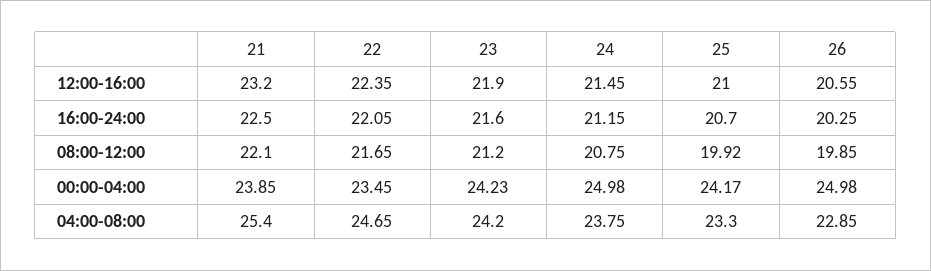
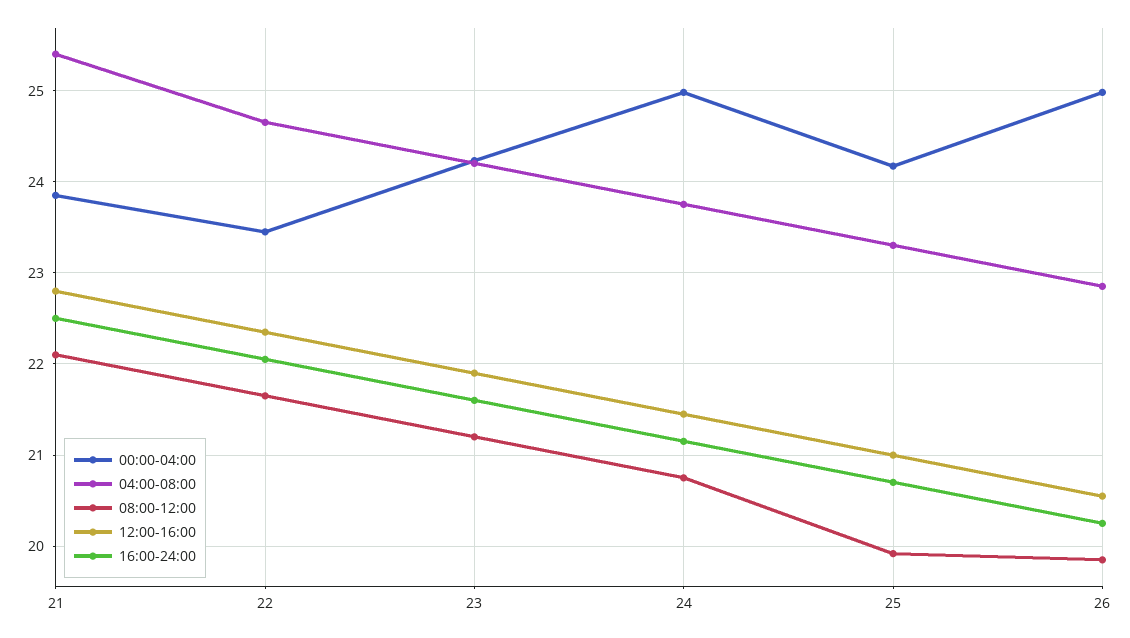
  {
    "12:00-16:00": {
-     "21": 23.2,
+     "21": 22.8,
      "22": 22.35,
      "23": 21.9,
      "24": 21.45,
      "25": 21,
      "26": 20.55
    },
    "16:00-24:00": {
      "21": 22.5,
      "22": 22.05,
      "23": 21.6,
      "24": 21.15,
      "25": 20.7,
      "26": 20.25
    },
    "08:00-12:00": {
      "21": 22.1,
      "22": 21.65,
      "23": 21.2,
      "24": 20.75,
      "25": 19.92,
      "26": 19.85
    },
    "00:00-04:00": {
      "21": 23.85,
      "22": 23.45,
      "23": 24.23,
      "24": 24.98,
      "25": 24.17,
      "26": 24.98
    },
    "04:00-08:00": {
      "21": 25.4,
      "22": 24.65,
      "23": 24.2,
      "24": 23.75,
      "25": 23.3,
      "26": 22.85
    }
  }

